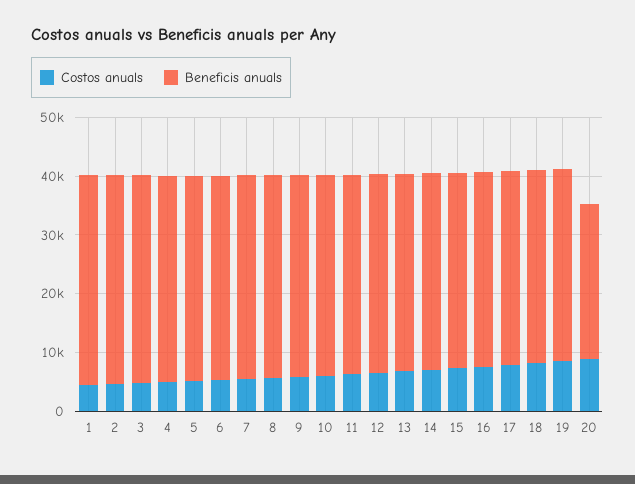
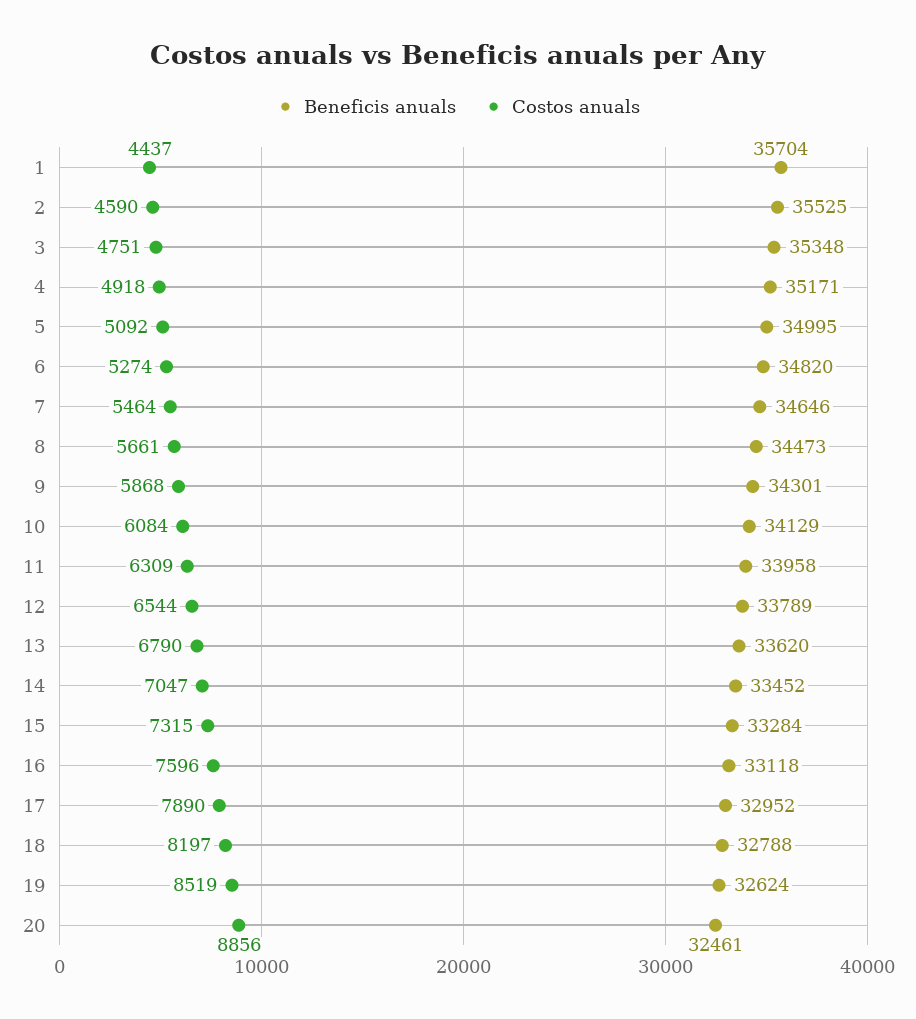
  {
    "Costos anuals": {
      "1": 4437,
      "2": 4590,
      "3": 4751,
      "4": 4918,
      "5": 5092,
      "6": 5274,
      "7": 5464,
      "8": 5661,
      "9": 5868,
      "10": 6084,
      "11": 6309,
      "12": 6544,
      "13": 6790,
      "14": 7047,
      "15": 7315,
      "16": 7596,
      "17": 7890,
      "18": 8197,
      "19": 8519,
      "20": 8856
    },
    "Beneficis anuals": {
      "1": 35704,
      "2": 35525,
      "3": 35348,
      "4": 35171,
      "5": 34995,
      "6": 34820,
      "7": 34646,
      "8": 34473,
      "9": 34301,
      "10": 34129,
      "11": 33958,
      "12": 33789,
      "13": 33620,
      "14": 33452,
      "15": 33284,
      "16": 33118,
      "17": 32952,
      "18": 32788,
      "19": 32624,
-     "20": 26000
+     "20": 32461
    }
  }

